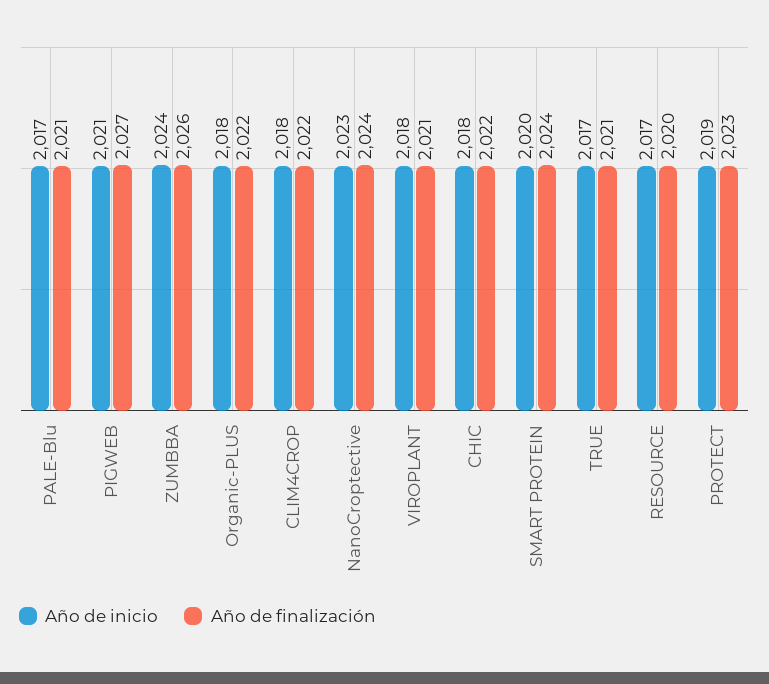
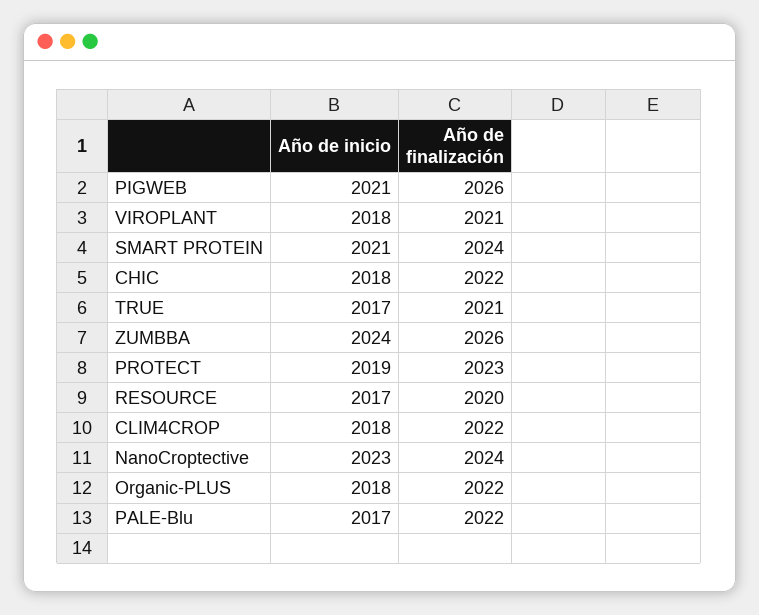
  {
    "Año de inicio": {
      "PALE-Blu": 2017,
      "PIGWEB": 2021,
      "ZUMBBA": 2024,
      "Organic-PLUS": 2018,
      "CLIM4CROP": 2018,
      "NanoCroptective": 2023,
      "VIROPLANT": 2018,
      "CHIC": 2018,
-     "SMART PROTEIN": 2020,
+     "SMART PROTEIN": 2021,
      "TRUE": 2017,
      "RESOURCE": 2017,
      "PROTECT": 2019
    },
    "Año de finalización": {
-     "PALE-Blu": 2021,
+     "PALE-Blu": 2022,
-     "PIGWEB": 2027,
+     "PIGWEB": 2026,
      "ZUMBBA": 2026,
      "Organic-PLUS": 2022,
      "CLIM4CROP": 2022,
      "NanoCroptective": 2024,
      "VIROPLANT": 2021,
      "CHIC": 2022,
      "SMART PROTEIN": 2024,
      "TRUE": 2021,
      "RESOURCE": 2020,
      "PROTECT": 2023
    }
  }

